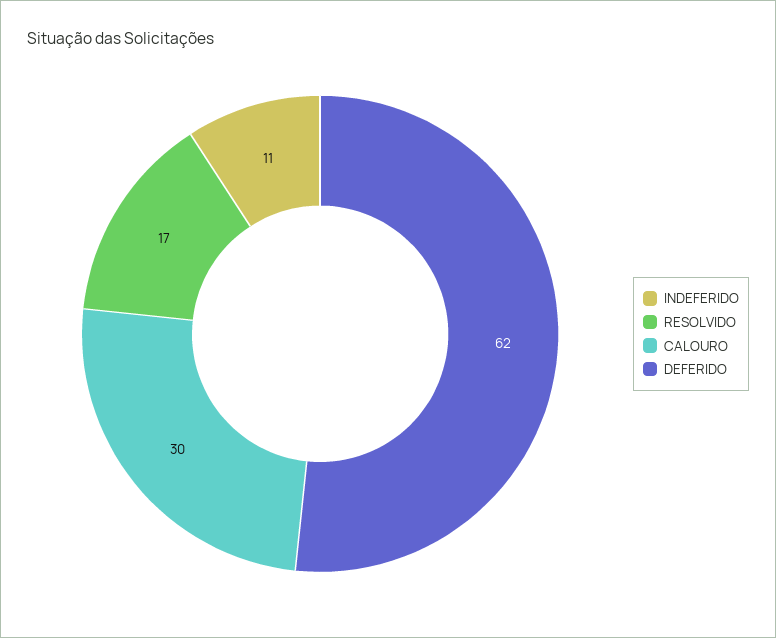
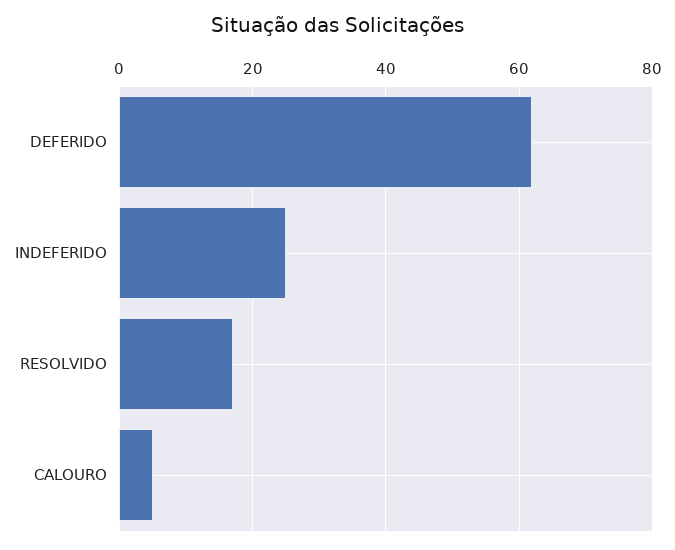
  {
-   "INDEFERIDO": 11,
+   "INDEFERIDO": 25,
    "RESOLVIDO": 17,
-   "CALOURO": 30,
+   "CALOURO": 5,
    "DEFERIDO": 62
  }

